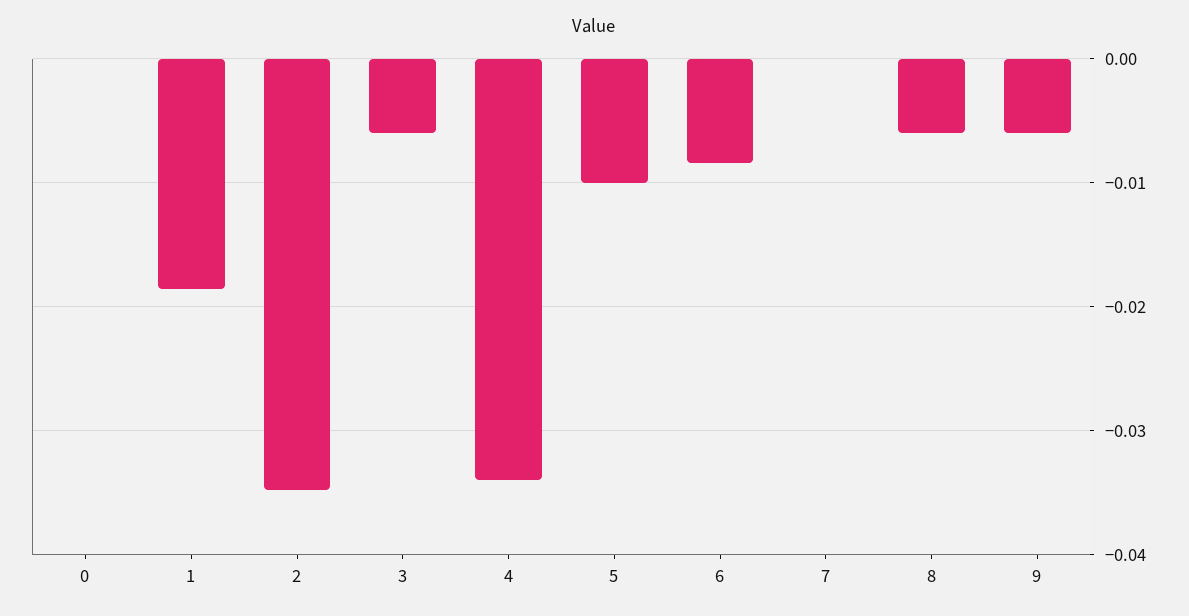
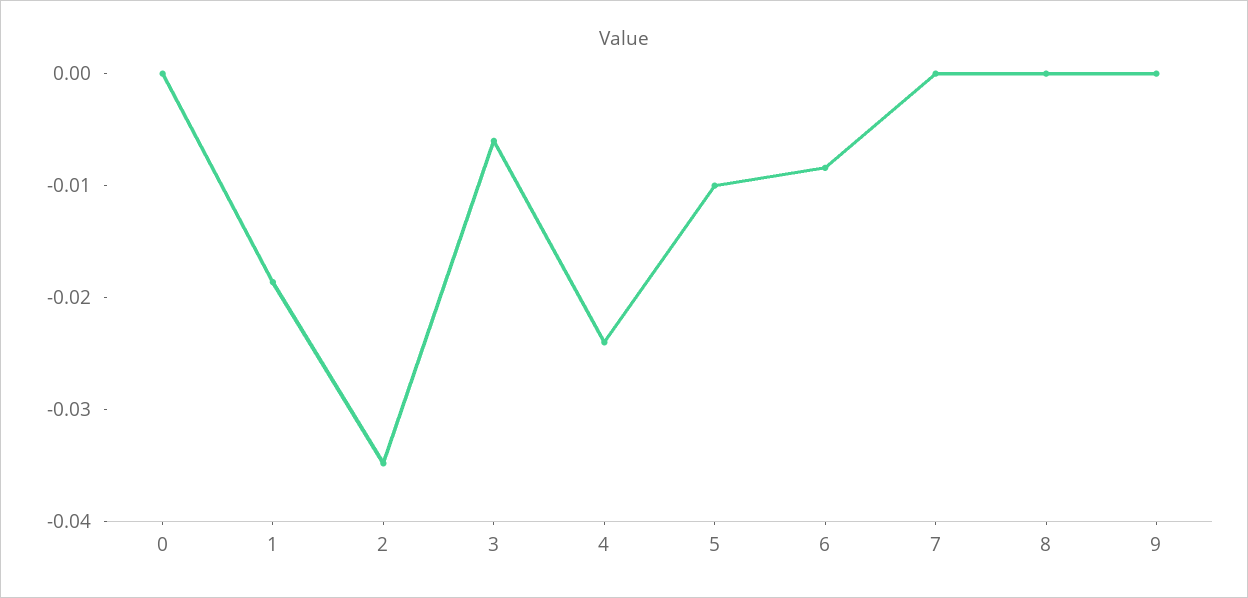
  {
    "0": 0,
    "1": -0.019,
    "2": -0.035,
    "3": -0.006,
-   "4": -0.034,
+   "4": -0.024,
    "5": -0.01,
    "6": -0.008,
    "7": 0,
-   "8": -0.006,
+   "8": 0,
-   "9": -0.006
+   "9": 0
  }

